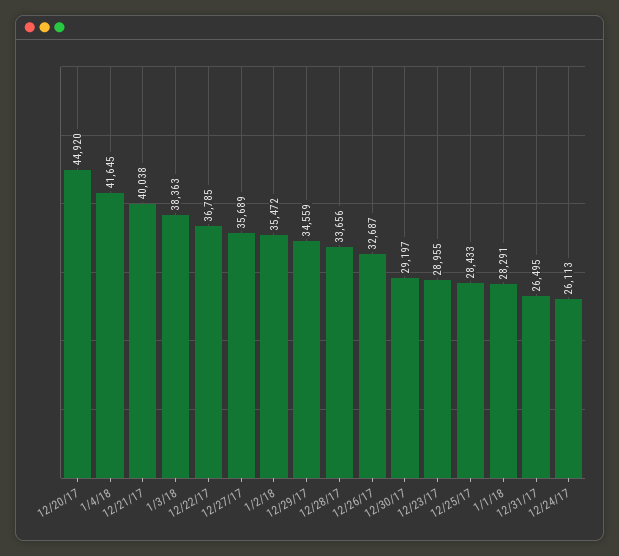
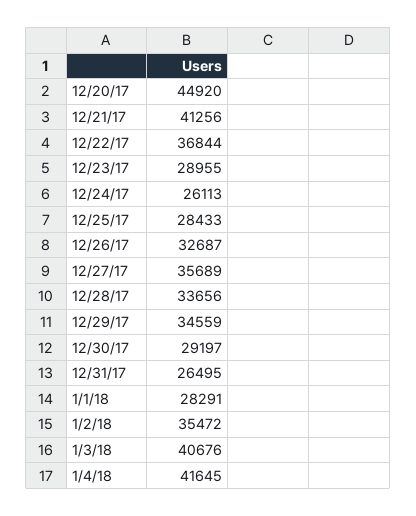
  {
    "12/20/17": 44920,
    "1/4/18": 41645,
-   "12/21/17": 40038,
+   "12/21/17": 41256,
-   "1/3/18": 38363,
+   "1/3/18": 40676,
-   "12/22/17": 36785,
+   "12/22/17": 36844,
    "12/27/17": 35689,
    "1/2/18": 35472,
    "12/29/17": 34559,
    "12/28/17": 33656,
    "12/26/17": 32687,
    "12/30/17": 29197,
    "12/23/17": 28955,
    "12/25/17": 28433,
    "1/1/18": 28291,
    "12/31/17": 26495,
    "12/24/17": 26113
  }

